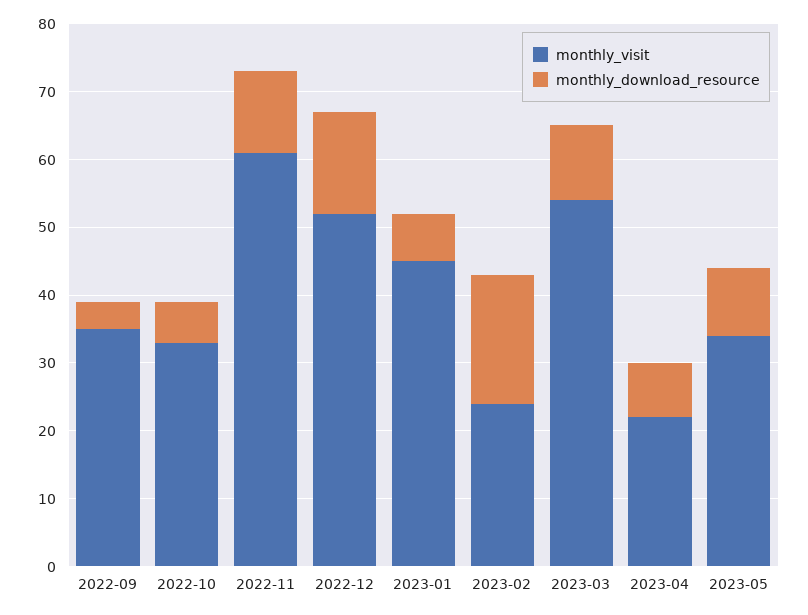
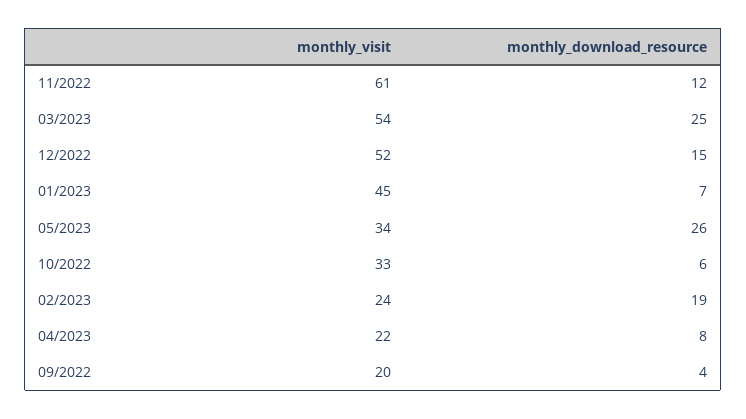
  {
    "monthly_visit": {
-     "2022-09": 35,
+     "2022-09": 20,
      "2022-10": 33,
      "2022-11": 61,
      "2022-12": 52,
      "2023-01": 45,
      "2023-02": 24,
      "2023-03": 54,
      "2023-04": 22,
      "2023-05": 34
    },
    "monthly_download_resource": {
      "2022-09": 4,
      "2022-10": 6,
      "2022-11": 12,
      "2022-12": 15,
      "2023-01": 7,
      "2023-02": 19,
-     "2023-03": 10,
+     "2023-03": 25,
      "2023-04": 8,
-     "2023-05": 10
+     "2023-05": 26
    }
  }

